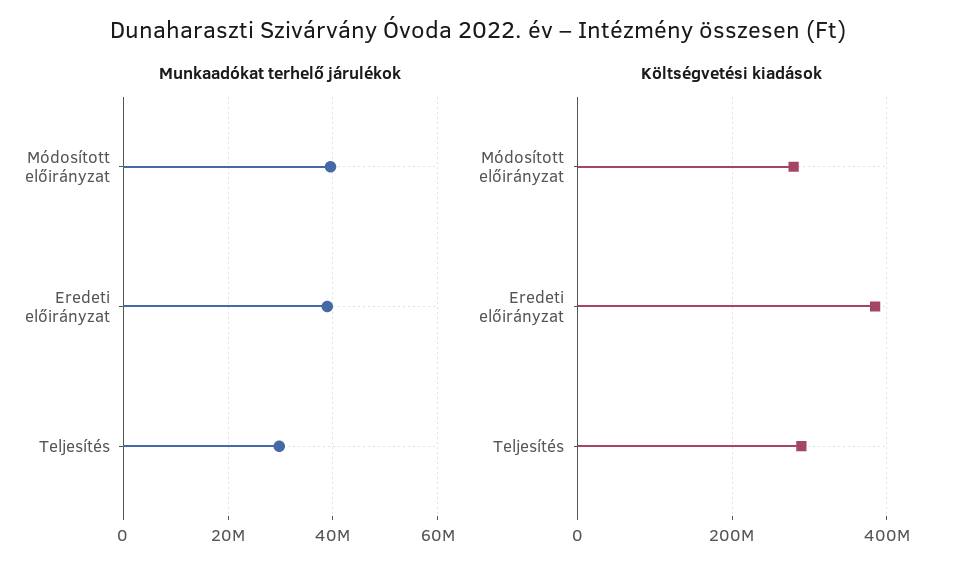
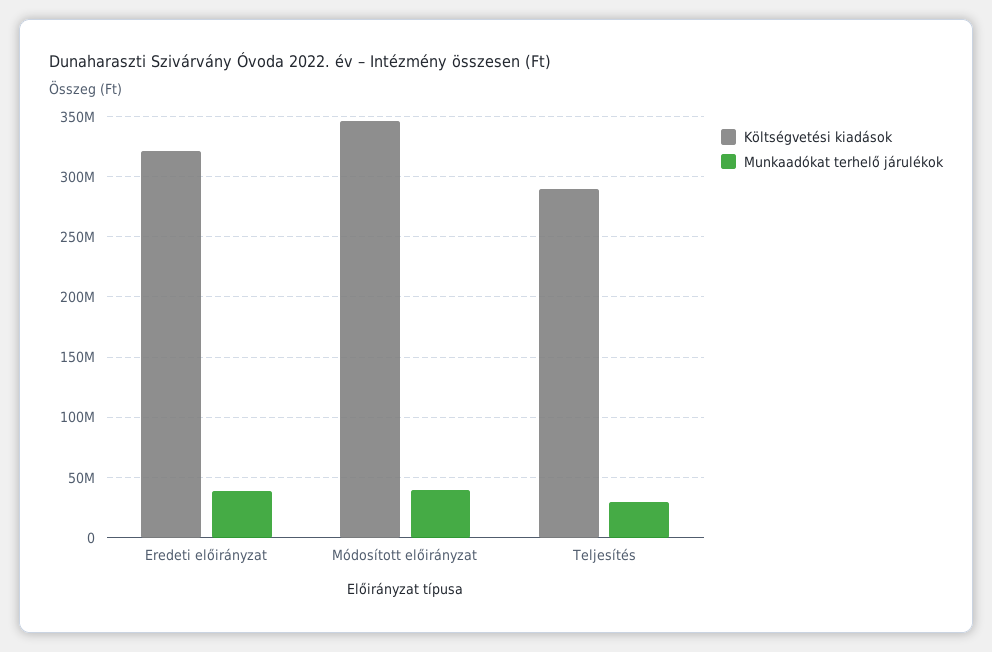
  {
    "Munkaadókat terhelő járulékok": {
      "Módosított előirányzat": 40000000,
      "Eredeti előirányzat": 38000000,
      "Teljesítés": 30000000
    },
    "Költségvetési kiadások": {
-     "Módosított előirányzat": 280000000,
+     "Módosított előirányzat": 345000000,
-     "Eredeti előirányzat": 380000000,
+     "Eredeti előirányzat": 320000000,
      "Teljesítés": 290000000
    }
  }

